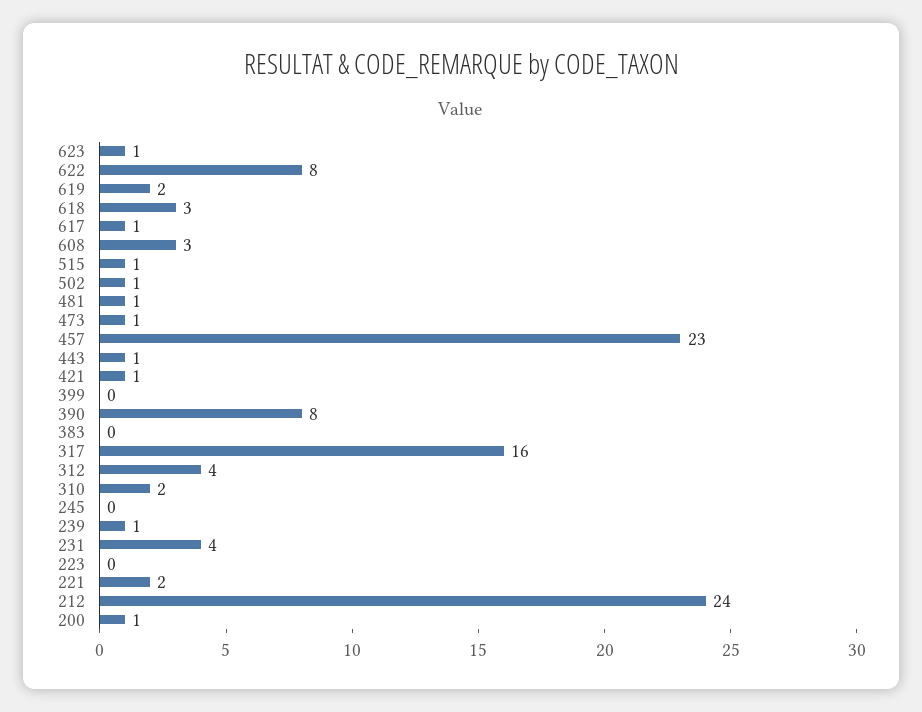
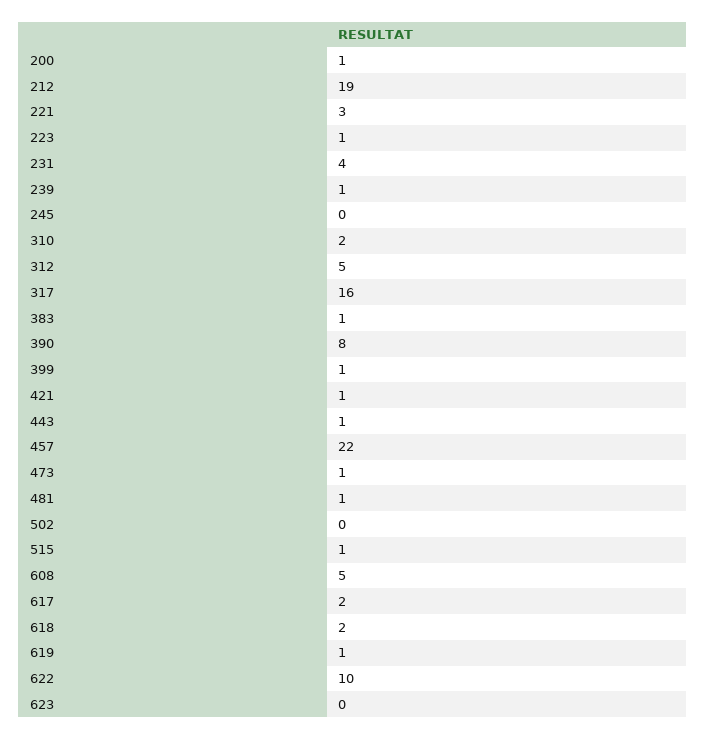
  {
-   "623": 1,
+   "623": 0,
-   "622": 8,
+   "622": 10,
-   "619": 2,
+   "619": 1,
-   "618": 3,
+   "618": 2,
-   "617": 1,
+   "617": 2,
-   "608": 3,
+   "608": 5,
    "515": 1,
-   "502": 1,
+   "502": 0,
    "481": 1,
    "473": 1,
-   "457": 23,
+   "457": 22,
    "443": 1,
    "421": 1,
-   "399": 0,
+   "399": 1,
    "390": 8,
-   "383": 0,
+   "383": 1,
    "317": 16,
-   "312": 4,
+   "312": 5,
    "310": 2,
    "245": 0,
    "239": 1,
    "231": 4,
-   "223": 0,
+   "223": 1,
-   "221": 2,
+   "221": 3,
-   "212": 24,
+   "212": 19,
    "200": 1
  }

